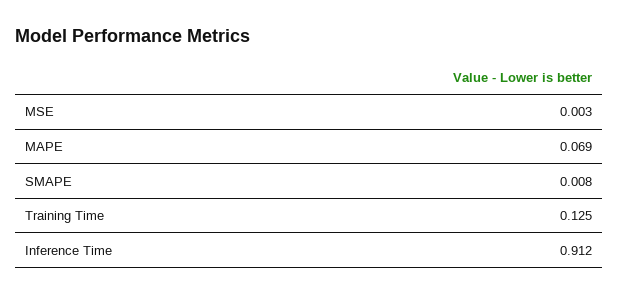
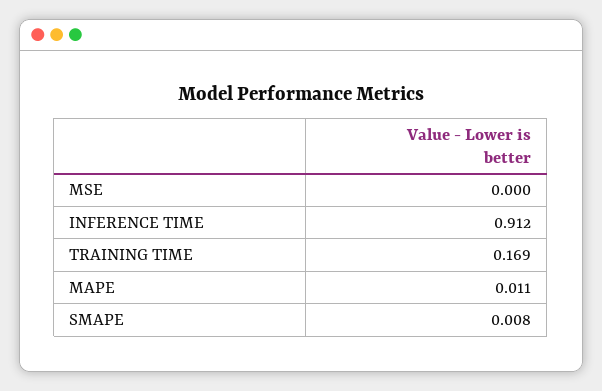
  {
-   "MSE": 0.003,
+   "MSE": 0,
-   "MAPE": 0.069,
+   "MAPE": 0.011,
    "SMAPE": 0.008,
-   "Training Time": 0.125,
+   "Training Time": 0.169,
    "Inference Time": 0.912
  }

